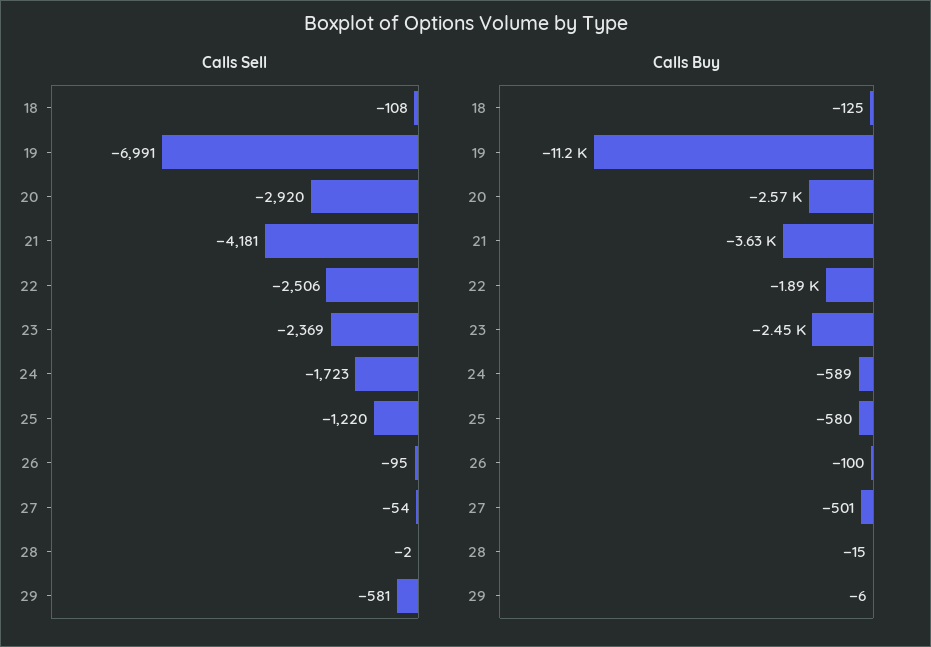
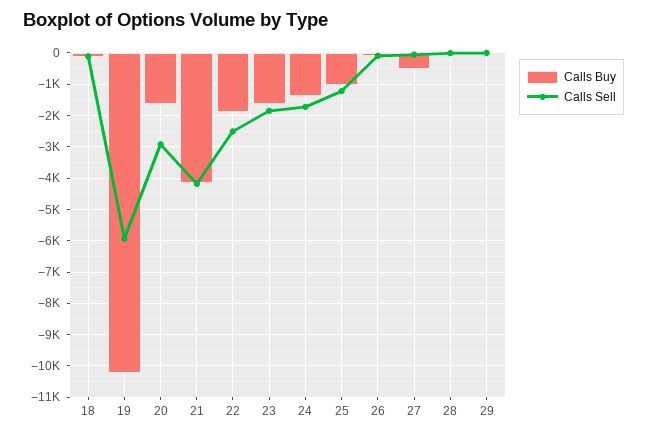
  {
    "Calls Sell": {
      "18": -108,
-     "19": -6991,
+     "19": -6000,
      "20": -2920,
      "21": -4181,
      "22": -2506,
-     "23": -2369,
+     "23": -1800,
      "24": -1723,
      "25": -1220,
      "26": -95,
      "27": -54,
      "28": -2,
-     "29": -581
+     "29": 0
    },
    "Calls Buy": {
      "18": -125,
-     "19": -11200,
+     "19": -10200,
-     "20": -2570,
+     "20": -1600,
-     "21": -3630,
+     "21": -4200,
      "22": -1890,
-     "23": -2450,
+     "23": -1600,
-     "24": -589,
+     "24": -1400,
-     "25": -580,
+     "25": -1000,
      "26": -100,
      "27": -501,
      "28": -15,
      "29": -6
    }
  }

